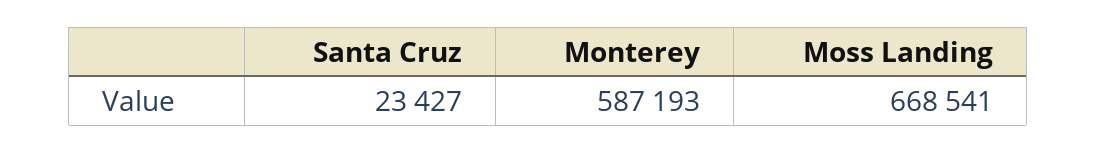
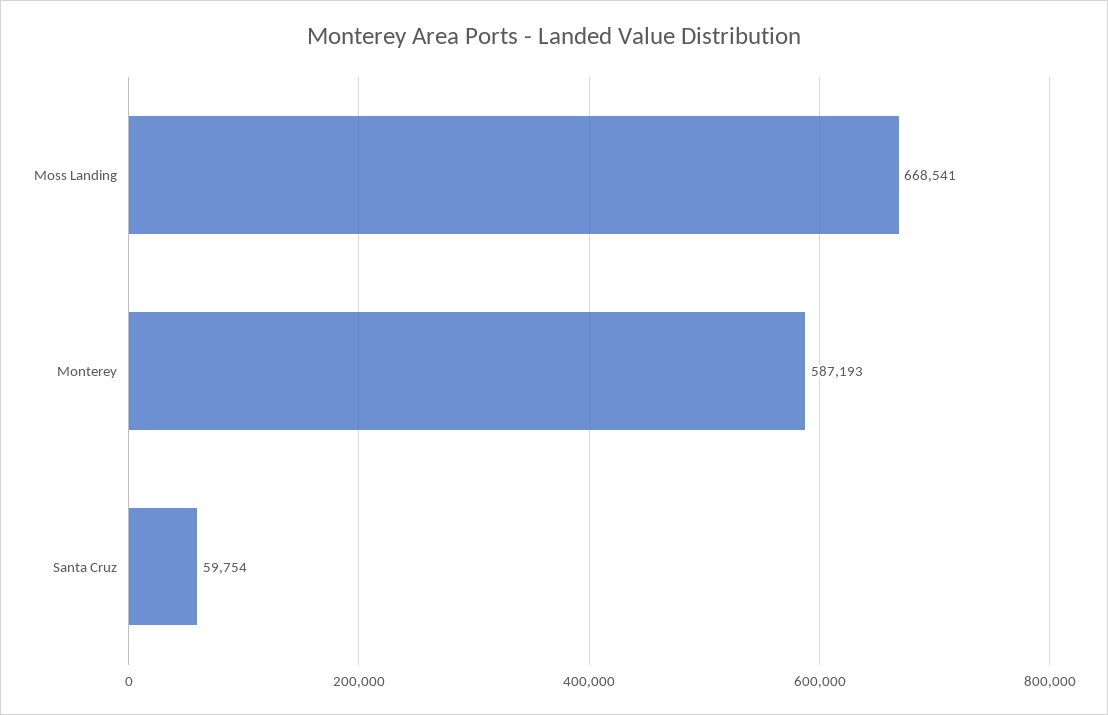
  {
-   "Santa Cruz": 23427,
+   "Santa Cruz": 59754,
    "Monterey": 587193,
    "Moss Landing": 668541
  }

